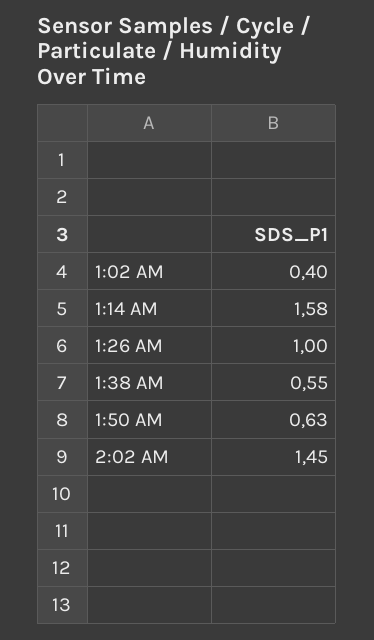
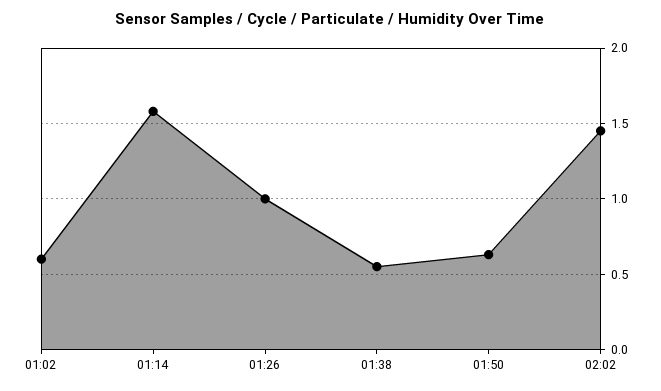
  {
-   "1:02 AM": 0.4,
+   "1:02 AM": 0.6,
    "1:14 AM": 1.58,
    "1:26 AM": 1,
    "1:38 AM": 0.55,
    "1:50 AM": 0.63,
    "2:02 AM": 1.45
  }

